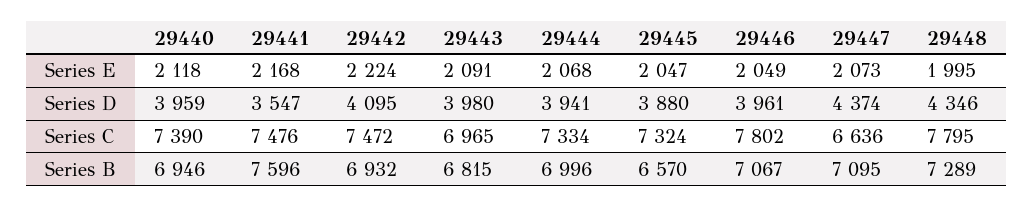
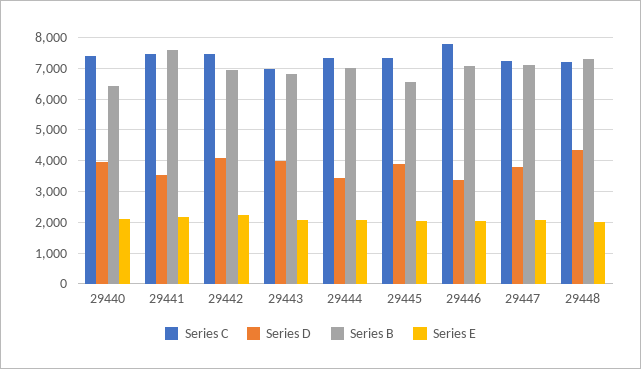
  {
    "Series E": {
      "29440": 2118,
      "29441": 2168,
      "29442": 2224,
      "29443": 2091,
      "29444": 2068,
      "29445": 2047,
      "29446": 2049,
      "29447": 2073,
      "29448": 1995
    },
    "Series D": {
      "29440": 3959,
      "29441": 3547,
      "29442": 4095,
      "29443": 3980,
-     "29444": 3941,
+     "29444": 3400,
      "29445": 3880,
-     "29446": 3961,
+     "29446": 3400,
-     "29447": 4374,
+     "29447": 3800,
      "29448": 4346
    },
    "Series C": {
      "29440": 7390,
      "29441": 7476,
      "29442": 7472,
      "29443": 6965,
      "29444": 7334,
      "29445": 7324,
      "29446": 7802,
-     "29447": 6636,
+     "29447": 7200,
-     "29448": 7795
+     "29448": 7200
    },
    "Series B": {
-     "29440": 6946,
+     "29440": 6400,
      "29441": 7596,
      "29442": 6932,
      "29443": 6815,
      "29444": 6996,
      "29445": 6570,
      "29446": 7067,
      "29447": 7095,
      "29448": 7289
    }
  }

